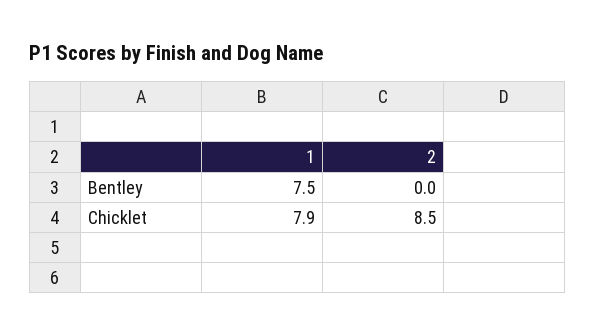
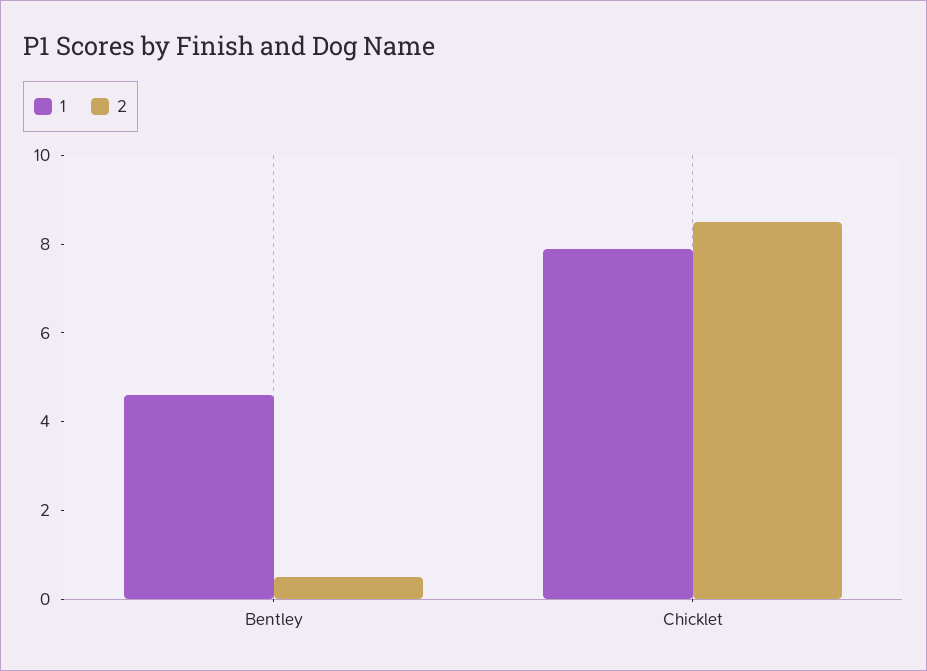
  {
    "1": {
-     "Bentley": 7.5,
+     "Bentley": 4.5,
      "Chicklet": 7.9
    },
    "2": {
-     "Bentley": 0,
+     "Bentley": 0.5,
      "Chicklet": 8.5
    }
  }

